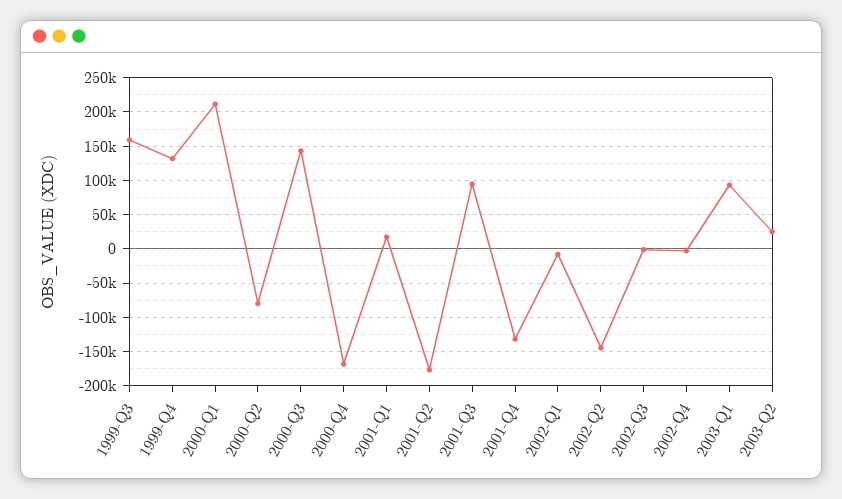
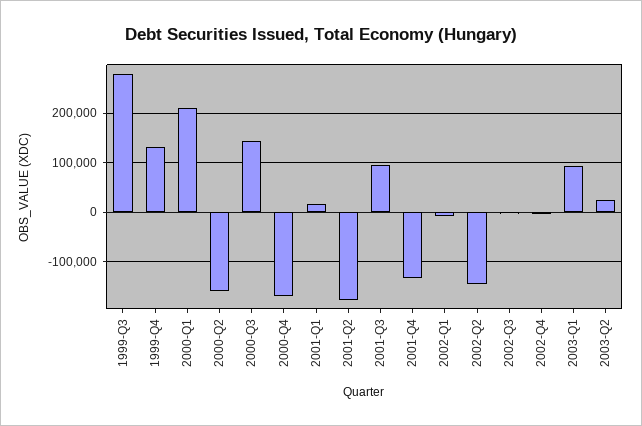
  {
-   "1999-Q3": 160000,
+   "1999-Q3": 280000,
    "1999-Q4": 130000,
    "2000-Q1": 210000,
-   "2000-Q2": -80000,
+   "2000-Q2": -160000,
    "2000-Q3": 140000,
    "2000-Q4": -170000,
    "2001-Q1": 20000,
    "2001-Q2": -180000,
    "2001-Q3": 90000,
    "2001-Q4": -130000,
    "2002-Q1": -10000,
    "2002-Q2": -140000,
    "2002-Q3": 0,
    "2002-Q4": 0,
    "2003-Q1": 90000,
    "2003-Q2": 20000
  }

